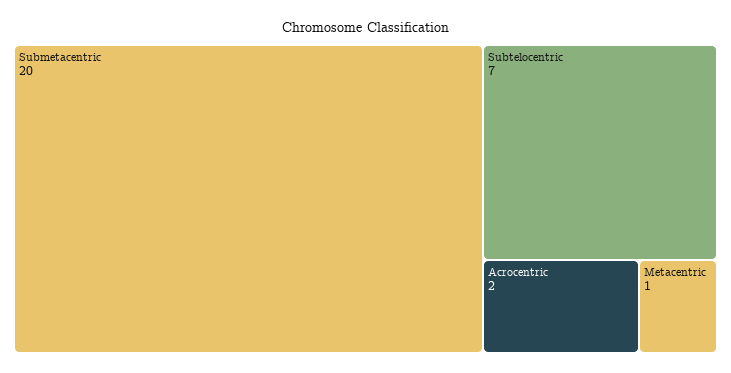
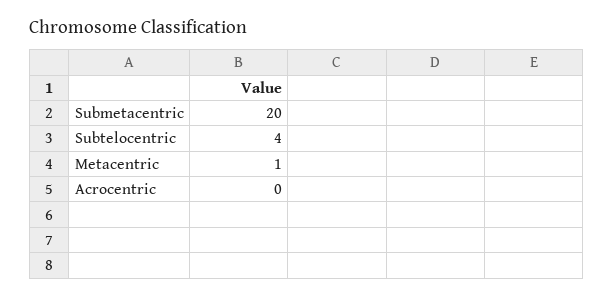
  {
    "Submetacentric": 20,
-   "Subtelocentric": 7,
+   "Subtelocentric": 4,
-   "Acrocentric": 2,
+   "Acrocentric": 0,
    "Metacentric": 1
  }

